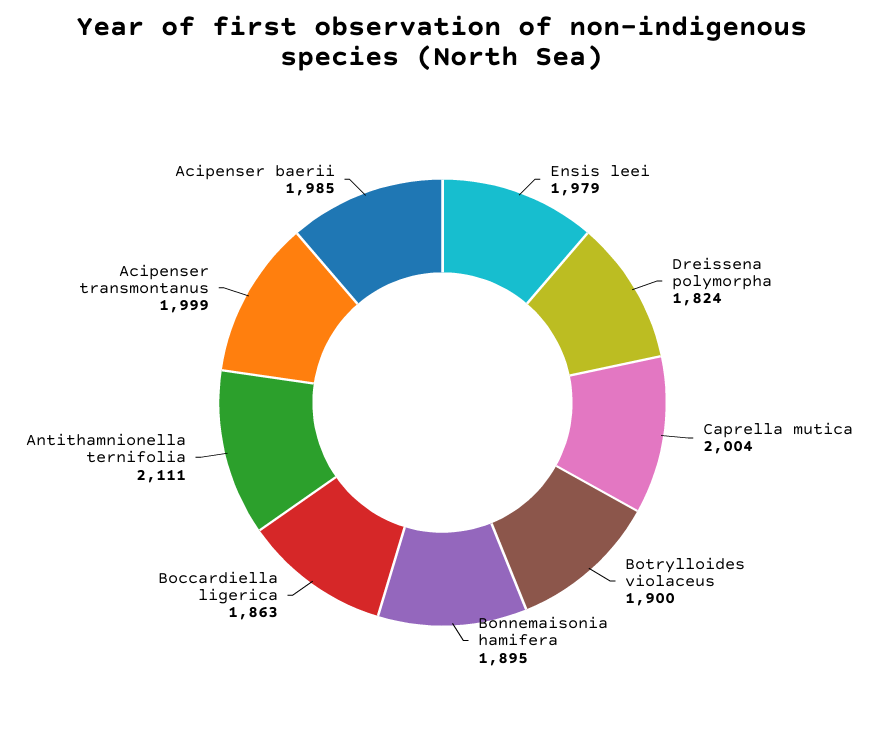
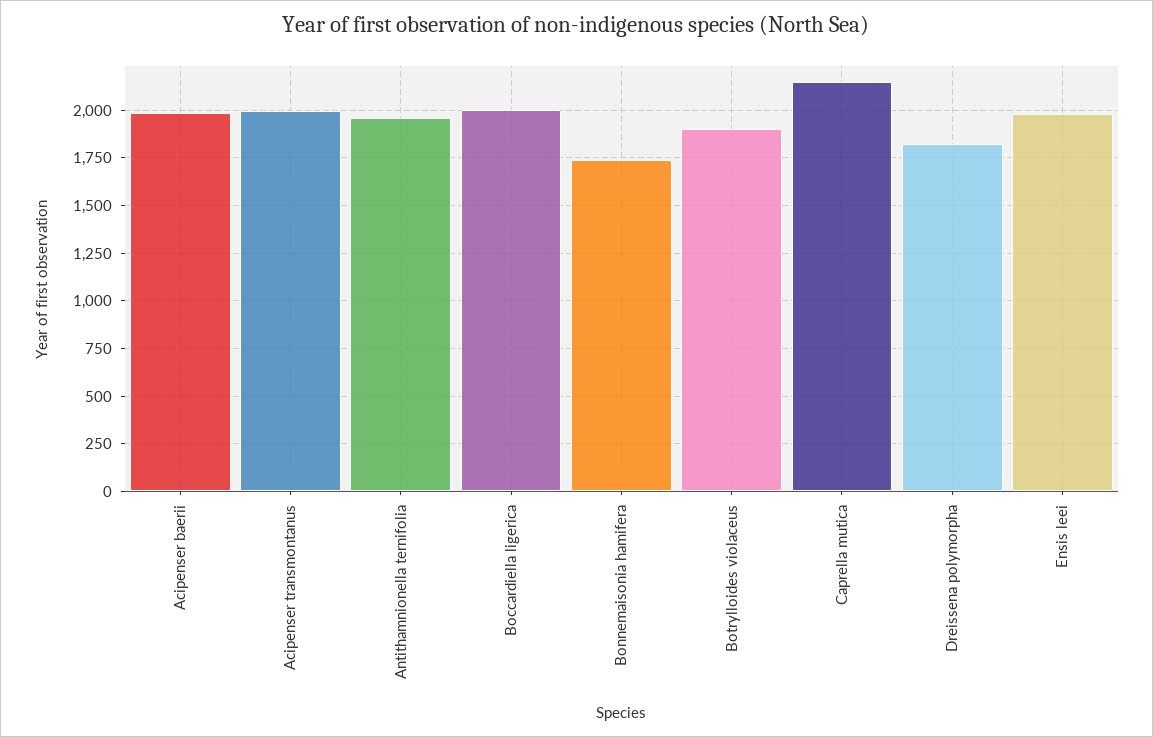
  {
    "Ensis leei": 1979,
    "Dreissena polymorpha": 1824,
-   "Caprella mutica": 2004,
+   "Caprella mutica": 2150,
    "Botrylloides violaceus": 1900,
-   "Bonnemaisonia hamifera": 1895,
+   "Bonnemaisonia hamifera": 1750,
-   "Boccardiella ligerica": 1863,
+   "Boccardiella ligerica": 2000,
-   "Antithamnionella ternifolia": 2111,
+   "Antithamnionella ternifolia": 1950,
    "Acipenser transmontanus": 1999,
    "Acipenser baerii": 1985
  }

